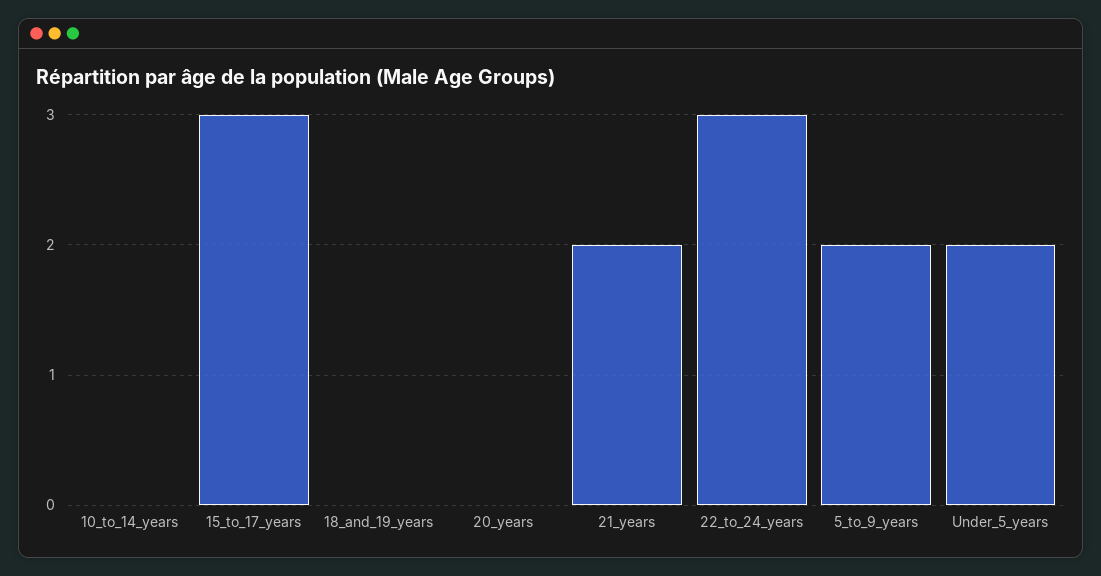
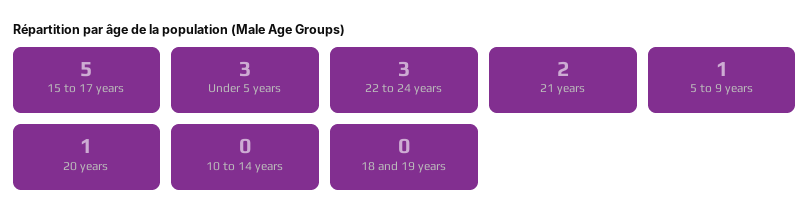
  {
    "10_to_14_years": 0,
-   "15_to_17_years": 3,
+   "15_to_17_years": 5,
    "18_and_19_years": 0,
-   "20_years": 0,
+   "20_years": 1,
    "21_years": 2,
    "22_to_24_years": 3,
-   "5_to_9_years": 2,
+   "5_to_9_years": 1,
-   "Under_5_years": 2
+   "Under_5_years": 3
  }

